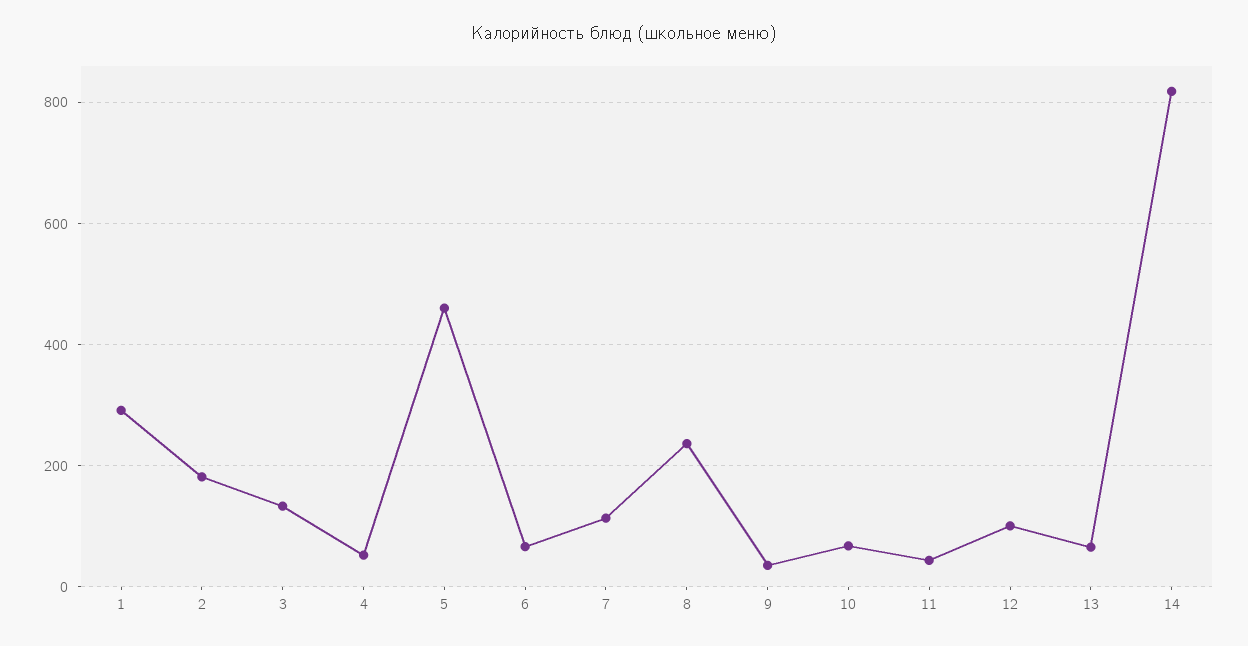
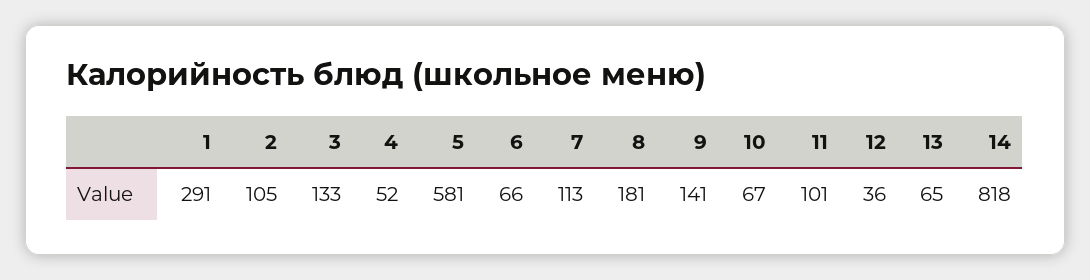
  {
    "1": 291,
-   "2": 180,
+   "2": 105,
    "3": 133,
    "4": 52,
-   "5": 460,
+   "5": 581,
    "6": 66,
    "7": 113,
-   "8": 240,
+   "8": 181,
-   "9": 40,
+   "9": 141,
    "10": 67,
-   "11": 40,
+   "11": 101,
-   "12": 100,
+   "12": 36,
    "13": 65,
    "14": 818
  }

